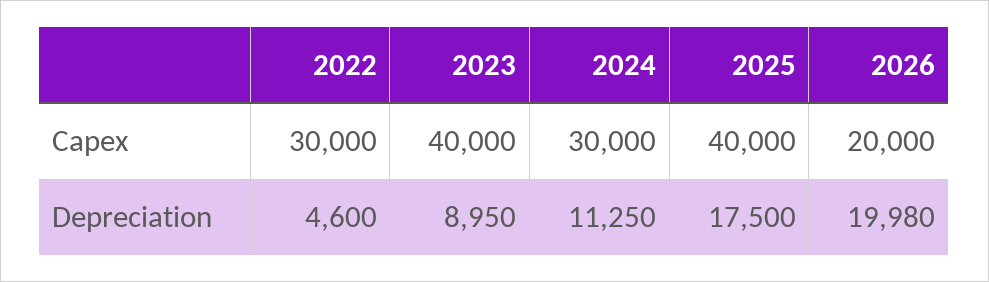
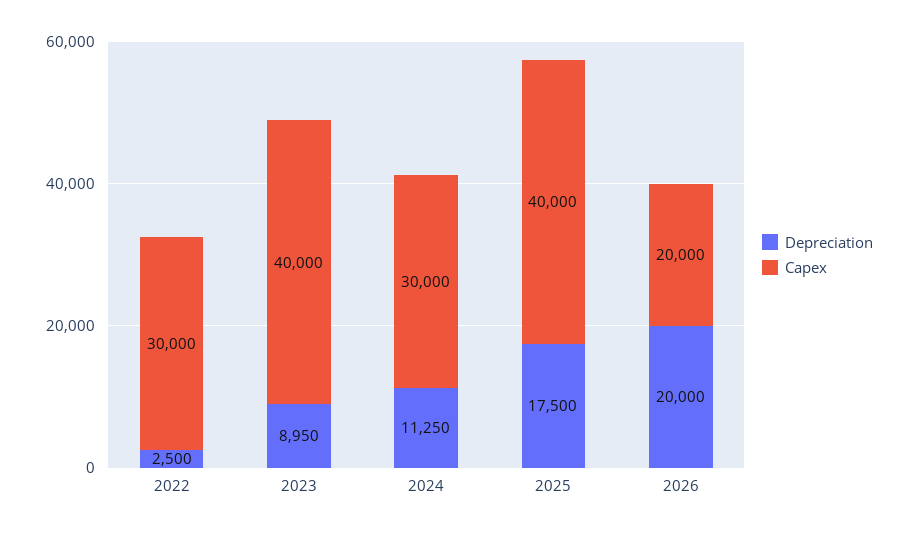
  {
    "Capex": {
      "2022": 30000,
      "2023": 40000,
      "2024": 30000,
      "2025": 40000,
      "2026": 20000
    },
    "Depreciation": {
-     "2022": 4600,
+     "2022": 2500,
      "2023": 8950,
      "2024": 11250,
      "2025": 17500,
-     "2026": 19980
+     "2026": 20000
    }
  }

